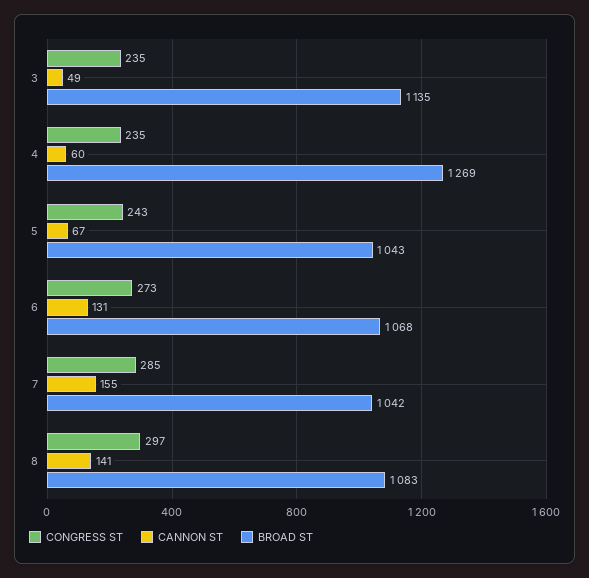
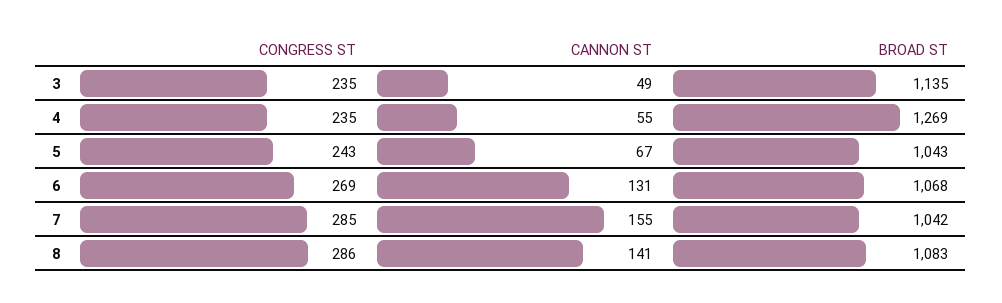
  {
    "CONGRESS ST": {
      "3": 235,
      "4": 235,
      "5": 243,
-     "6": 273,
+     "6": 269,
      "7": 285,
-     "8": 297
+     "8": 286
    },
    "CANNON ST": {
      "3": 49,
-     "4": 60,
+     "4": 55,
      "5": 67,
      "6": 131,
      "7": 155,
      "8": 141
    },
    "BROAD ST": {
      "3": 1135,
      "4": 1269,
      "5": 1043,
      "6": 1068,
      "7": 1042,
      "8": 1083
    }
  }

